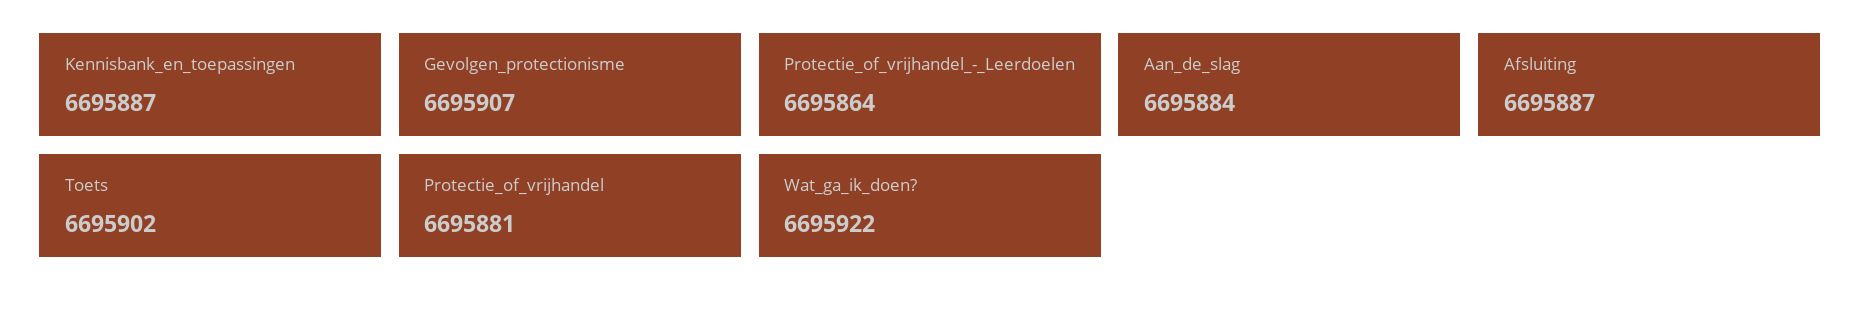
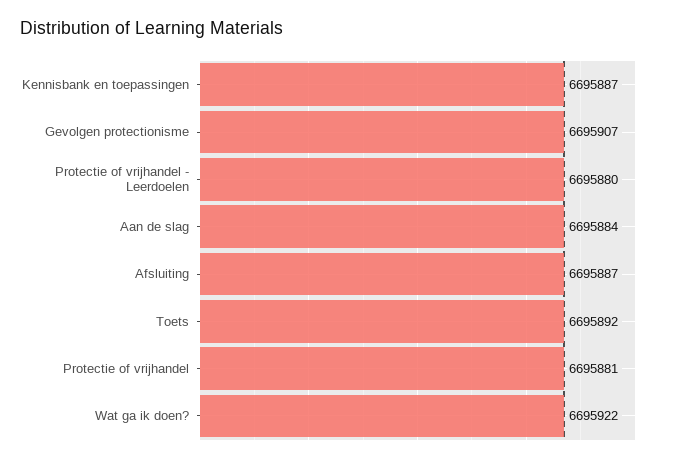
  {
    "Kennisbank_en_toepassingen": 6695887,
    "Gevolgen_protectionisme": 6695907,
-   "Protectie_of_vrijhandel_-_Leerdoelen": 6695864,
+   "Protectie_of_vrijhandel_-_Leerdoelen": 6695880,
    "Aan_de_slag": 6695884,
    "Afsluiting": 6695887,
-   "Toets": 6695902,
+   "Toets": 6695892,
    "Protectie_of_vrijhandel": 6695881,
    "Wat_ga_ik_doen?": 6695922
  }

